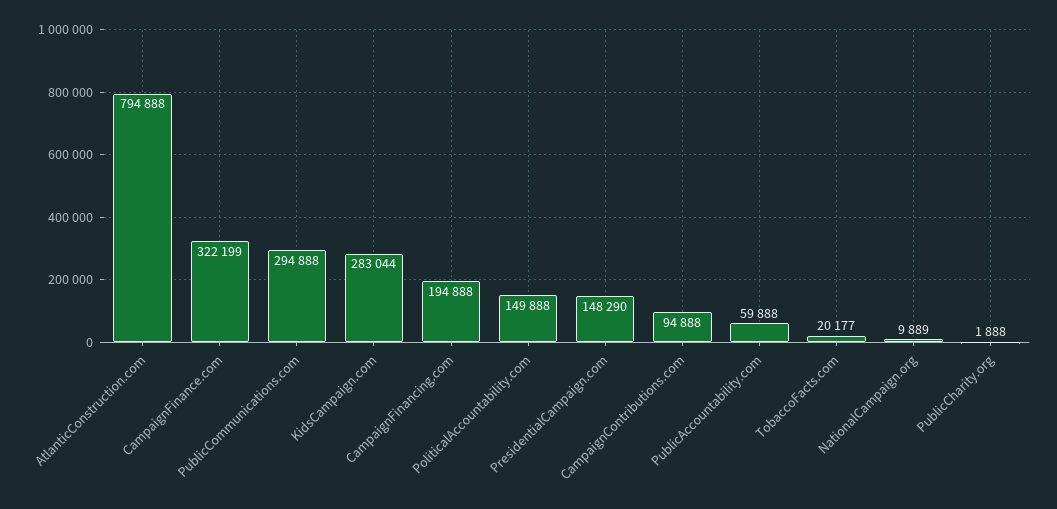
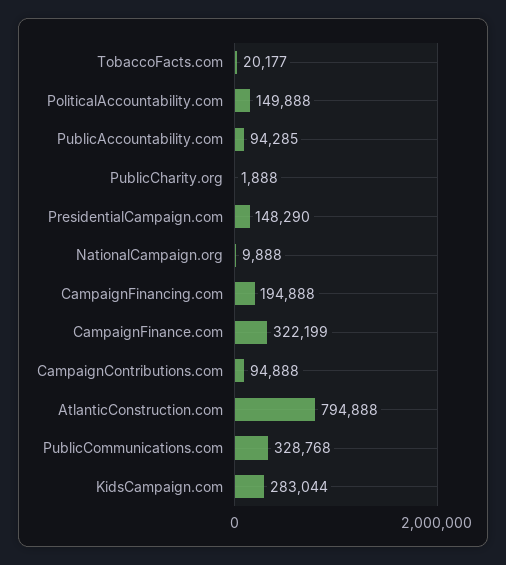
  {
    "AtlanticConstruction.com": 794888,
    "CampaignFinance.com": 322199,
-   "PublicCommunications.com": 294888,
+   "PublicCommunications.com": 328768,
    "KidsCampaign.com": 283044,
    "CampaignFinancing.com": 194888,
    "PoliticalAccountability.com": 149888,
    "PresidentialCampaign.com": 148290,
    "CampaignContributions.com": 94888,
-   "PublicAccountability.com": 59888,
+   "PublicAccountability.com": 94285,
    "TobaccoFacts.com": 20177,
-   "NationalCampaign.org": 9889,
+   "NationalCampaign.org": 9888,
    "PublicCharity.org": 1888
  }

